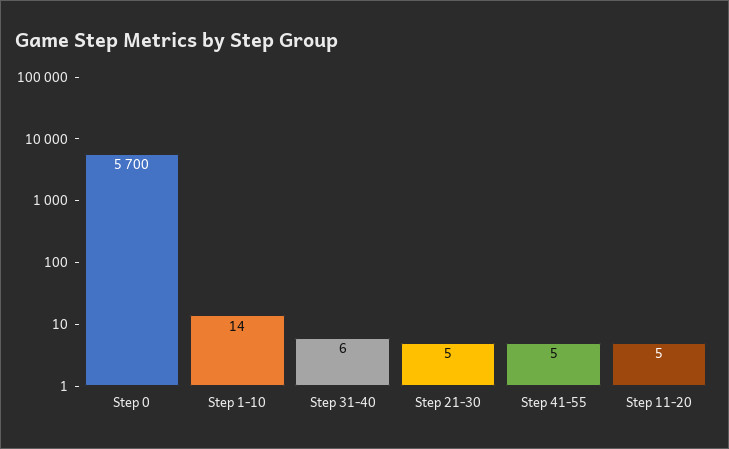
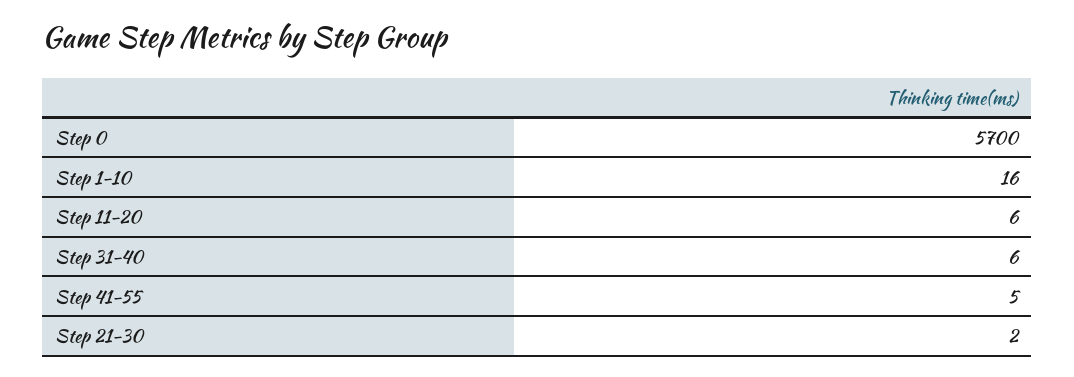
  {
    "Step 0": 5700,
-   "Step 1-10": 14,
+   "Step 1-10": 16,
    "Step 31-40": 6,
-   "Step 21-30": 5,
+   "Step 21-30": 2,
    "Step 41-55": 5,
-   "Step 11-20": 5
+   "Step 11-20": 6
  }

